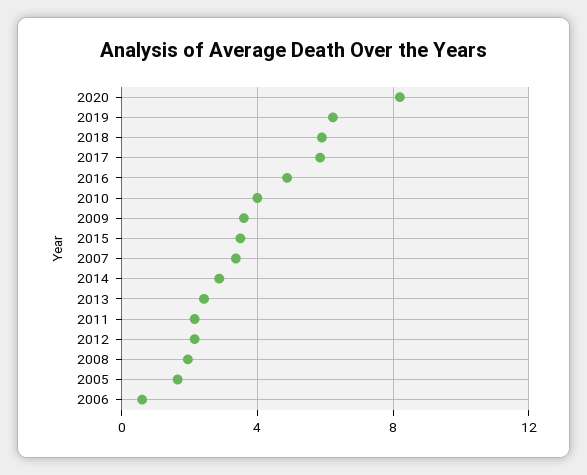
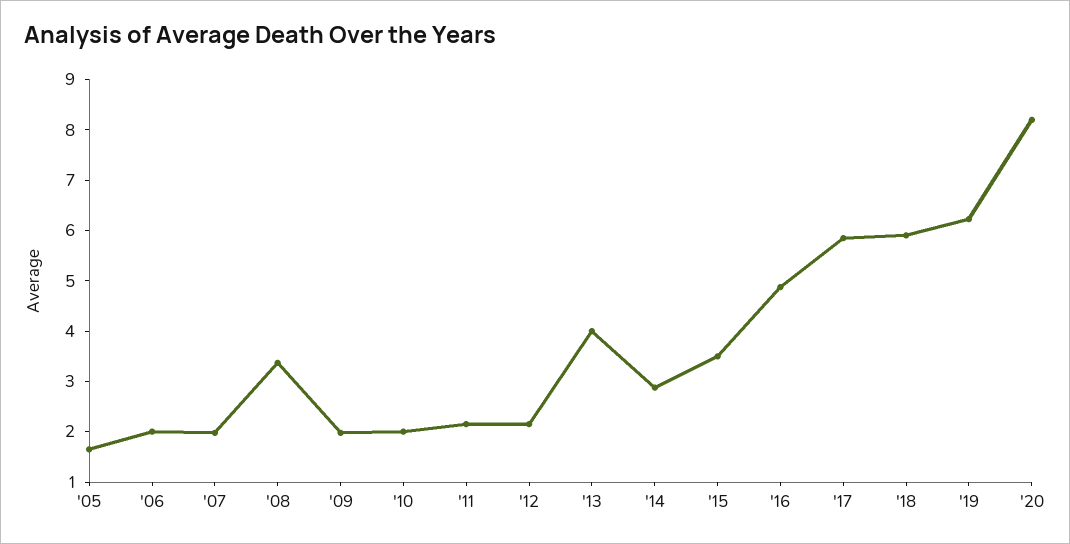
  {
    "2020": 8.2,
    "2019": 6.2,
    "2018": 6,
    "2017": 5.8,
    "2016": 4.8,
-   "2010": 4,
+   "2010": 2,
-   "2009": 3.5,
+   "2009": 2,
    "2015": 3.6,
-   "2007": 3.5,
+   "2007": 2,
    "2014": 2.8,
-   "2013": 2.5,
+   "2013": 4,
    "2011": 2.2,
    "2012": 2.2,
-   "2008": 2,
+   "2008": 3.4,
    "2005": 1.6,
-   "2006": 0.5
+   "2006": 2
  }

